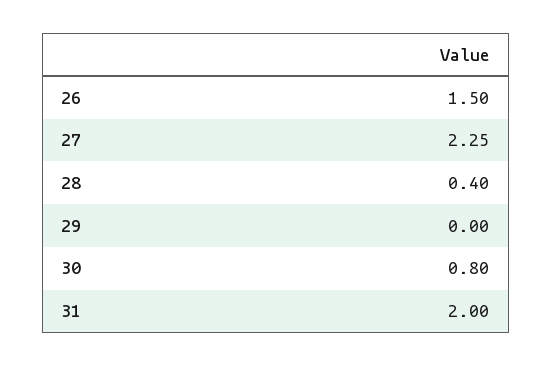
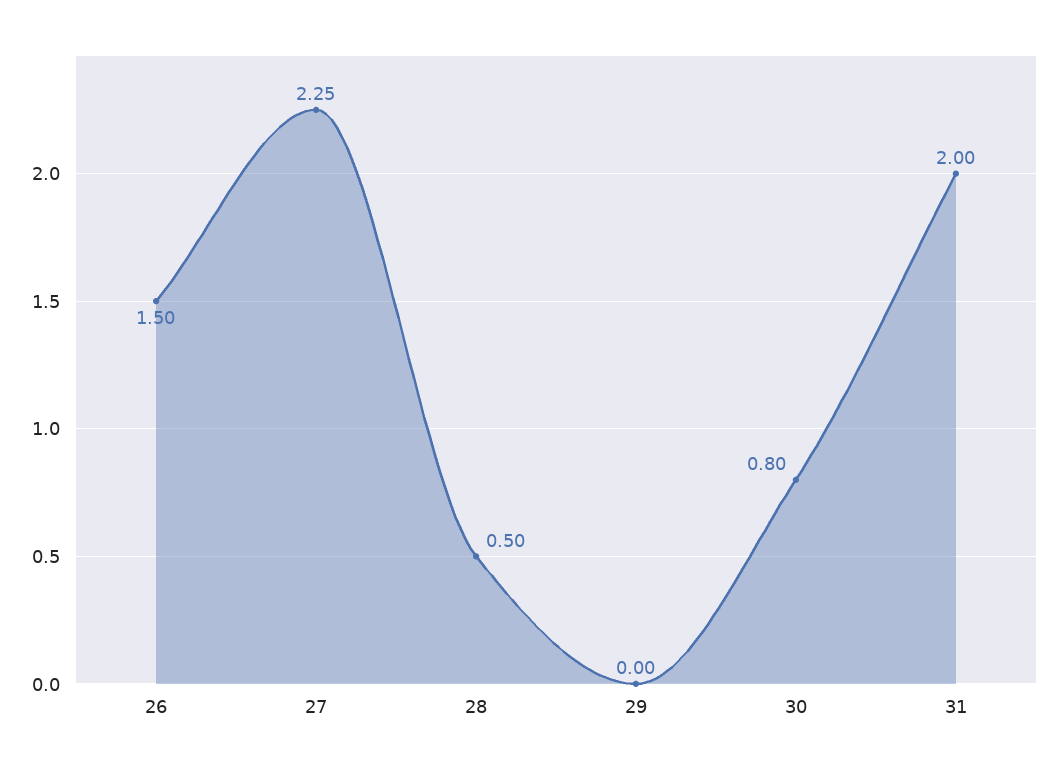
  {
    "26": 1.5,
    "27": 2.25,
-   "28": 0.4,
+   "28": 0.5,
    "29": 0,
    "30": 0.8,
    "31": 2
  }

